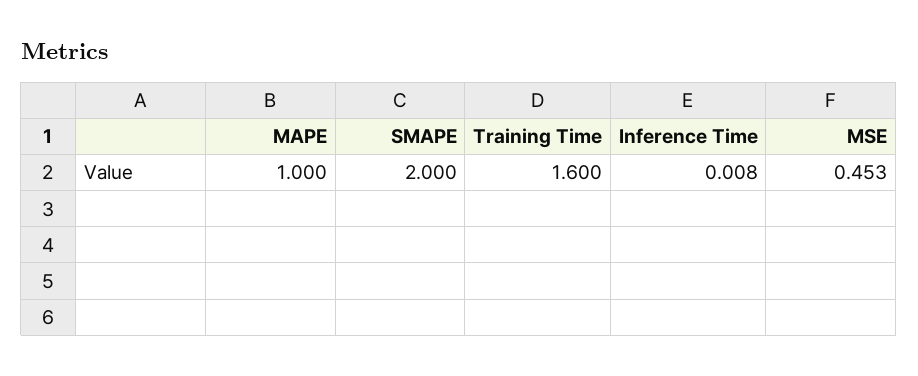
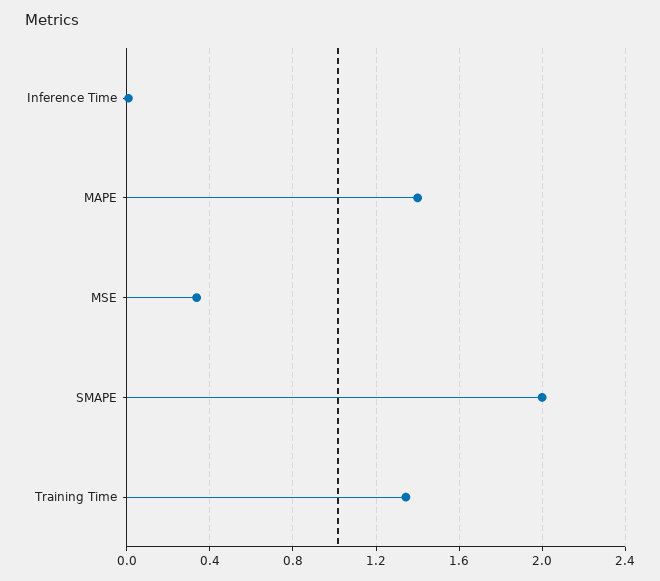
  {
-   "MAPE": 1,
+   "MAPE": 1.4,
    "SMAPE": 2,
-   "Training Time": 1.6,
+   "Training Time": 1.35,
    "Inference Time": 0.008,
-   "MSE": 0.453
+   "MSE": 0.35
  }

